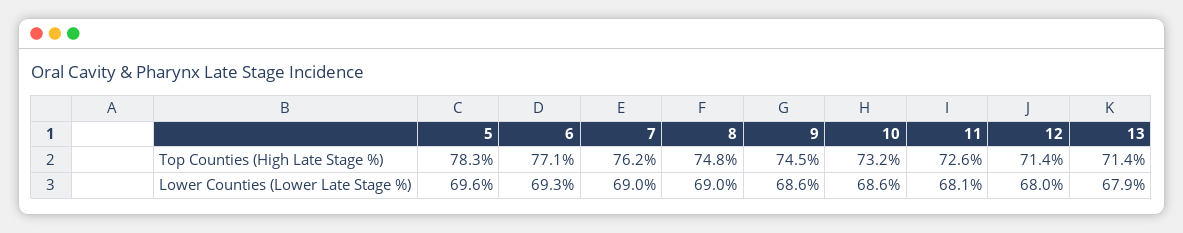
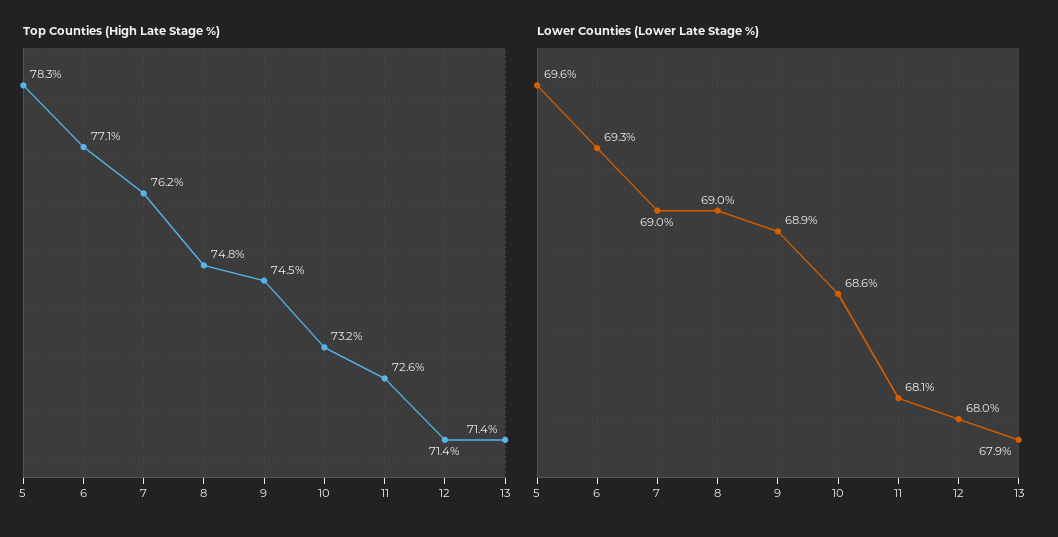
  {
    "Top Counties (High Late Stage %)": {
      "5": 78.3,
      "6": 77.1,
      "7": 76.2,
      "8": 74.8,
      "9": 74.5,
      "10": 73.2,
      "11": 72.6,
      "12": 71.4,
      "13": 71.4
    },
    "Lower Counties (Lower Late Stage %)": {
      "5": 69.6,
      "6": 69.3,
      "7": 69,
      "8": 69,
-     "9": 68.6,
+     "9": 68.9,
      "10": 68.6,
      "11": 68.1,
      "12": 68,
      "13": 67.9
    }
  }

